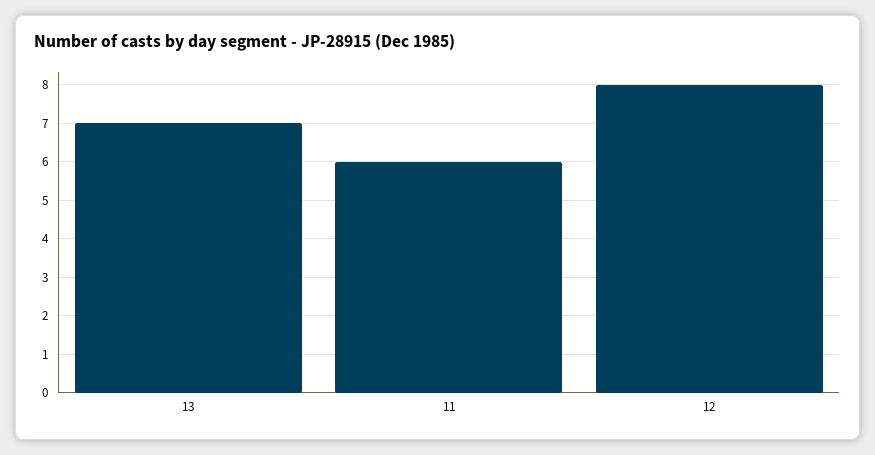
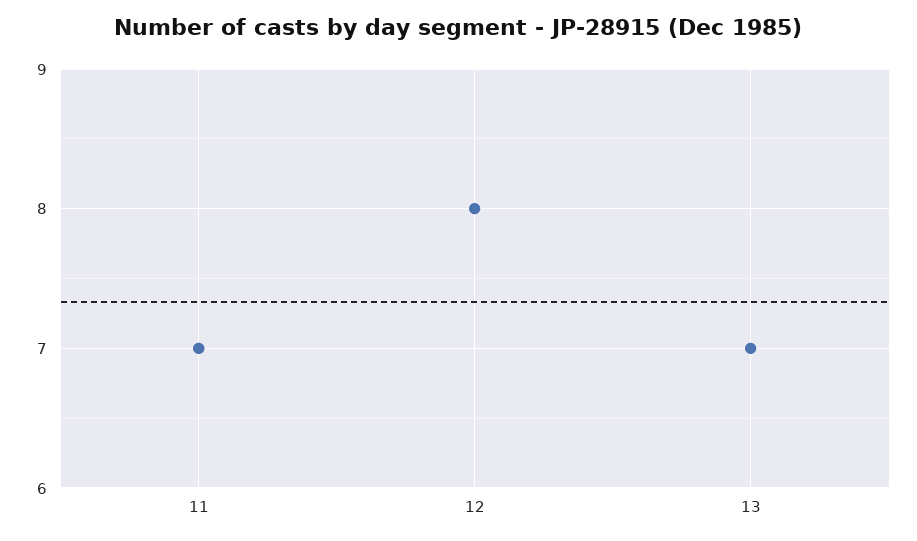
  {
    "13": 7,
-   "11": 6,
+   "11": 7,
    "12": 8
  }

